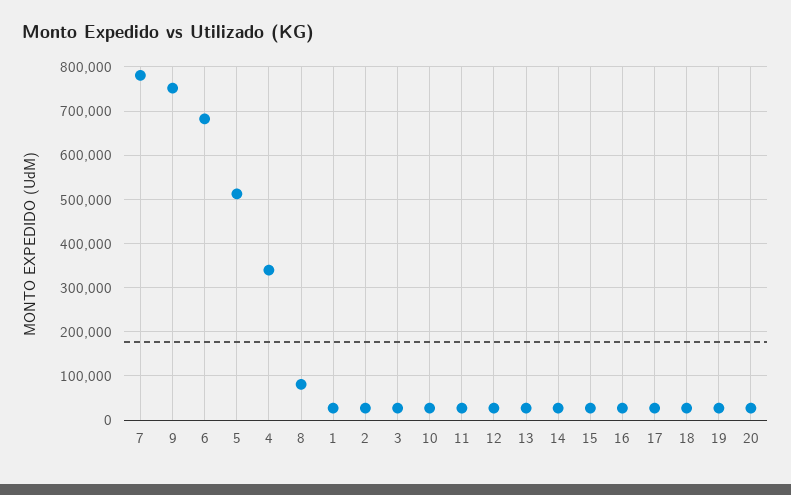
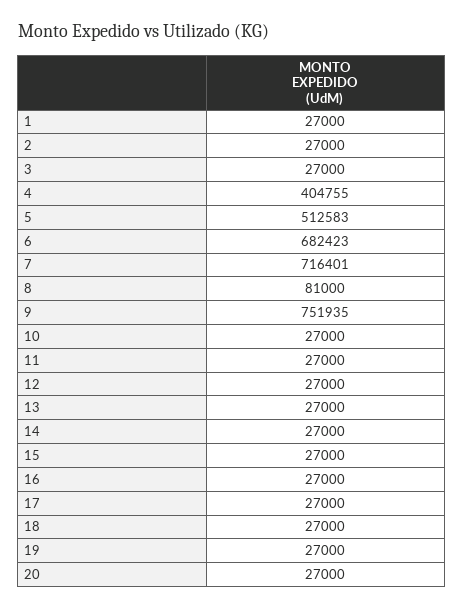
  {
-   "7": 780000,
+   "7": 716401,
    "9": 751935,
    "6": 682423,
    "5": 512583,
-   "4": 340000,
+   "4": 404755,
    "8": 81000,
    "1": 27000,
    "2": 27000,
    "3": 27000,
    "10": 27000,
    "11": 27000,
    "12": 27000,
    "13": 27000,
    "14": 27000,
    "15": 27000,
    "16": 27000,
    "17": 27000,
    "18": 27000,
    "19": 27000,
    "20": 27000
  }

